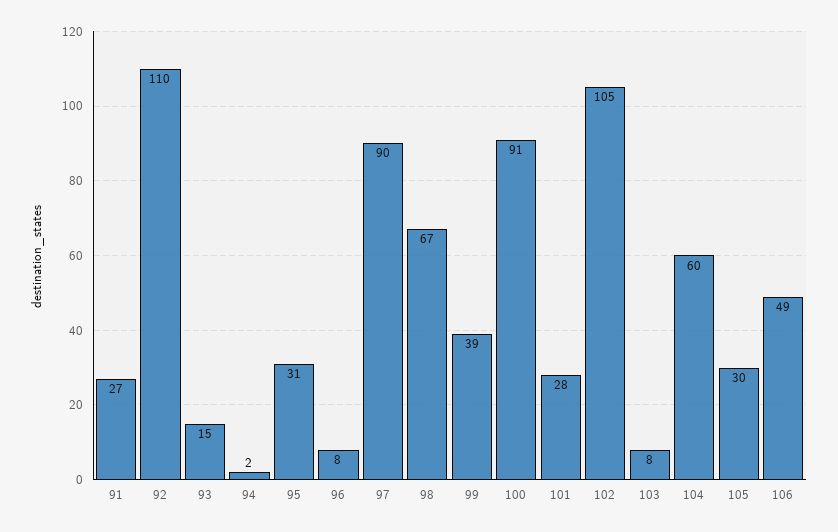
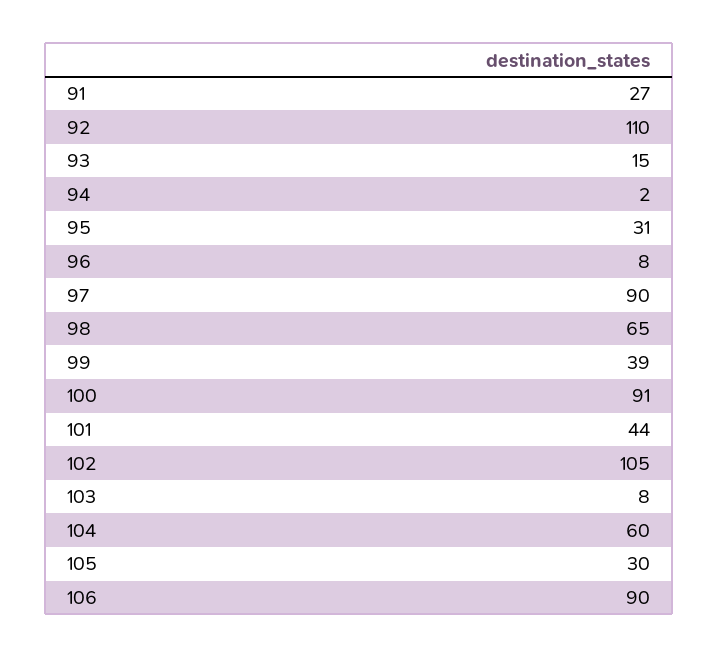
  {
    "91": 27,
    "92": 110,
    "93": 15,
    "94": 2,
    "95": 31,
    "96": 8,
    "97": 90,
-   "98": 67,
+   "98": 65,
    "99": 39,
    "100": 91,
-   "101": 28,
+   "101": 44,
    "102": 105,
    "103": 8,
    "104": 60,
    "105": 30,
-   "106": 49
+   "106": 90
  }

